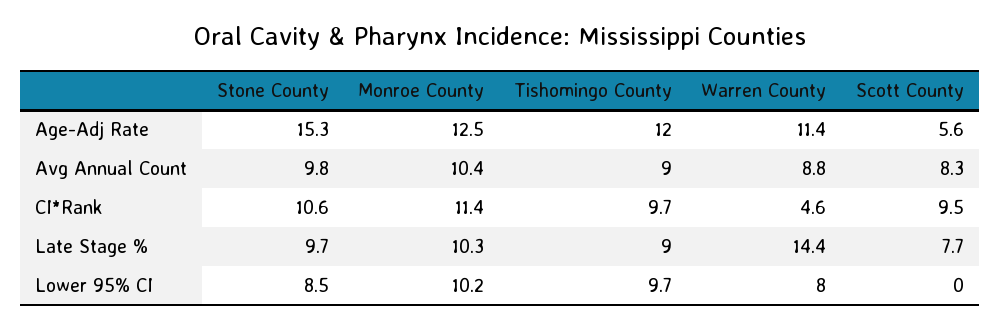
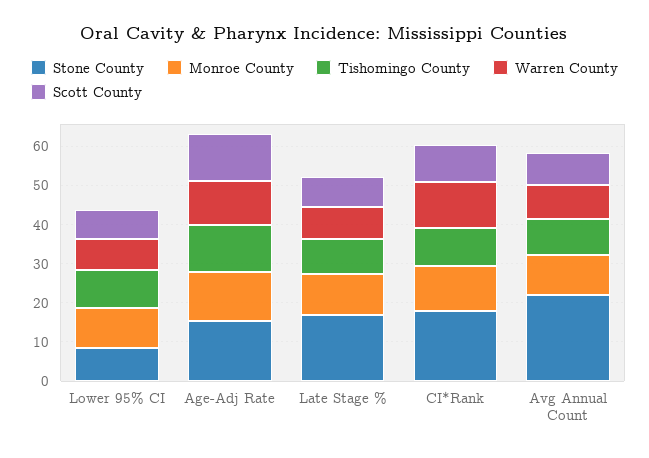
  {
    "Stone County": {
      "Age-Adj Rate": 15.3,
-     "Avg Annual Count": 9.8,
+     "Avg Annual Count": 22.5,
-     "CI*Rank": 10.6,
+     "CI*Rank": 17.5,
-     "Late Stage %": 9.7,
+     "Late Stage %": 17.5,
      "Lower 95% CI": 8.5
    },
    "Monroe County": {
      "Age-Adj Rate": 12.5,
      "Avg Annual Count": 10.4,
      "CI*Rank": 11.4,
      "Late Stage %": 10.3,
      "Lower 95% CI": 10.2
    },
    "Tishomingo County": {
      "Age-Adj Rate": 12,
      "Avg Annual Count": 9,
      "CI*Rank": 9.7,
      "Late Stage %": 9,
      "Lower 95% CI": 9.7
    },
    "Warren County": {
      "Age-Adj Rate": 11.4,
      "Avg Annual Count": 8.8,
-     "CI*Rank": 4.6,
+     "CI*Rank": 12.5,
-     "Late Stage %": 14.4,
+     "Late Stage %": 7.5,
      "Lower 95% CI": 8
    },
    "Scott County": {
-     "Age-Adj Rate": 5.6,
+     "Age-Adj Rate": 12.5,
      "Avg Annual Count": 8.3,
      "CI*Rank": 9.5,
      "Late Stage %": 7.7,
-     "Lower 95% CI": 0
+     "Lower 95% CI": 7.5
    }
  }

